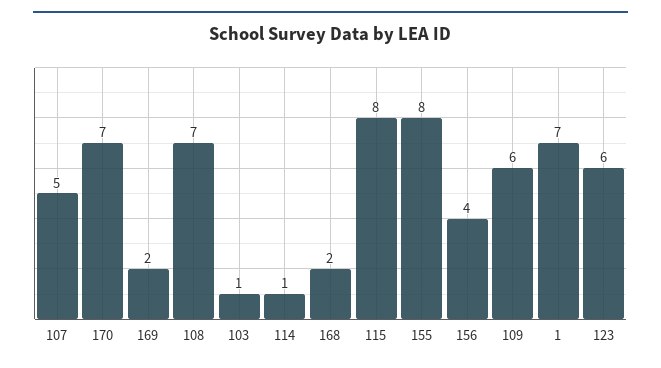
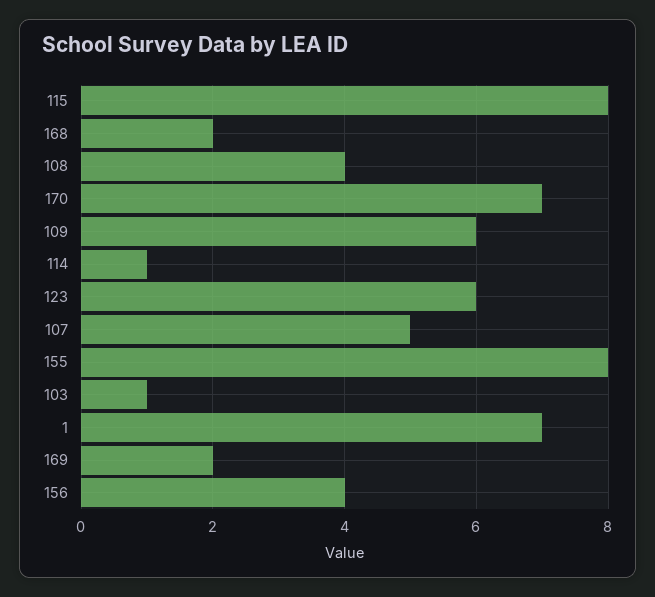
  {
    "107": 5,
    "170": 7,
    "169": 2,
-   "108": 7,
+   "108": 4,
    "103": 1,
    "114": 1,
    "168": 2,
    "115": 8,
    "155": 8,
    "156": 4,
    "109": 6,
    "1": 7,
    "123": 6
  }

